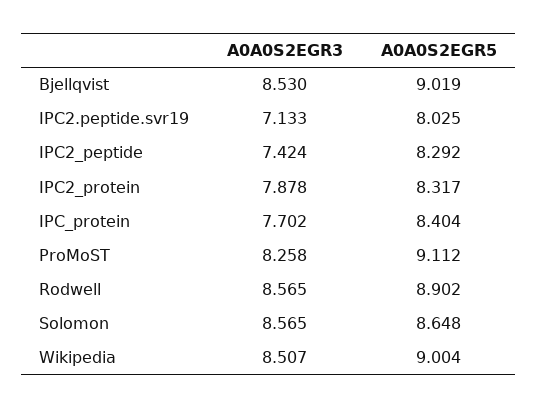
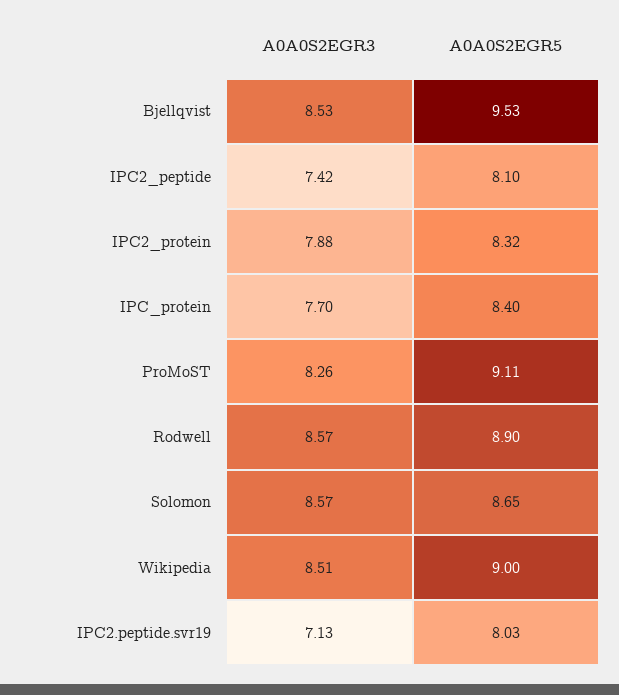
  {
    "A0A0S2EGR3": {
      "Bjellqvist": 8.53,
      "IPC2.peptide.svr19": 7.133,
      "IPC2_peptide": 7.424,
      "IPC2_protein": 7.878,
      "IPC_protein": 7.702,
      "ProMoST": 8.258,
      "Rodwell": 8.565,
      "Solomon": 8.565,
      "Wikipedia": 8.507
    },
    "A0A0S2EGR5": {
-     "Bjellqvist": 9.019,
+     "Bjellqvist": 9.53,
      "IPC2.peptide.svr19": 8.025,
-     "IPC2_peptide": 8.292,
+     "IPC2_peptide": 8.1,
      "IPC2_protein": 8.317,
      "IPC_protein": 8.404,
      "ProMoST": 9.112,
      "Rodwell": 8.902,
      "Solomon": 8.648,
      "Wikipedia": 9.004
    }
  }

